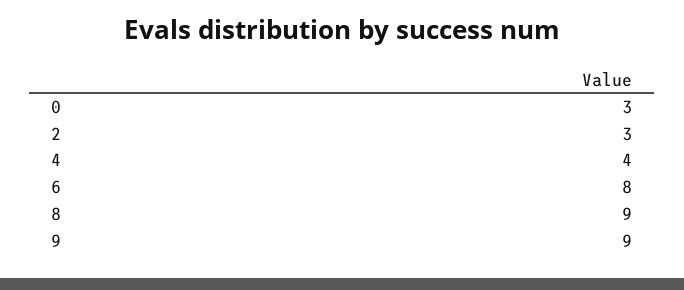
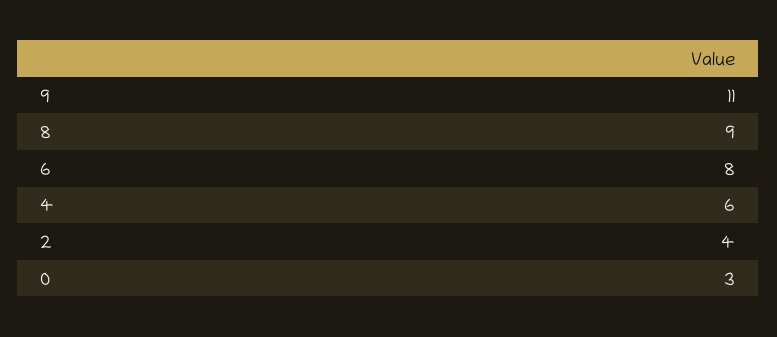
  {
    "0": 3,
-   "2": 3,
+   "2": 4,
-   "4": 4,
+   "4": 6,
    "6": 8,
    "8": 9,
-   "9": 9
+   "9": 11
  }

